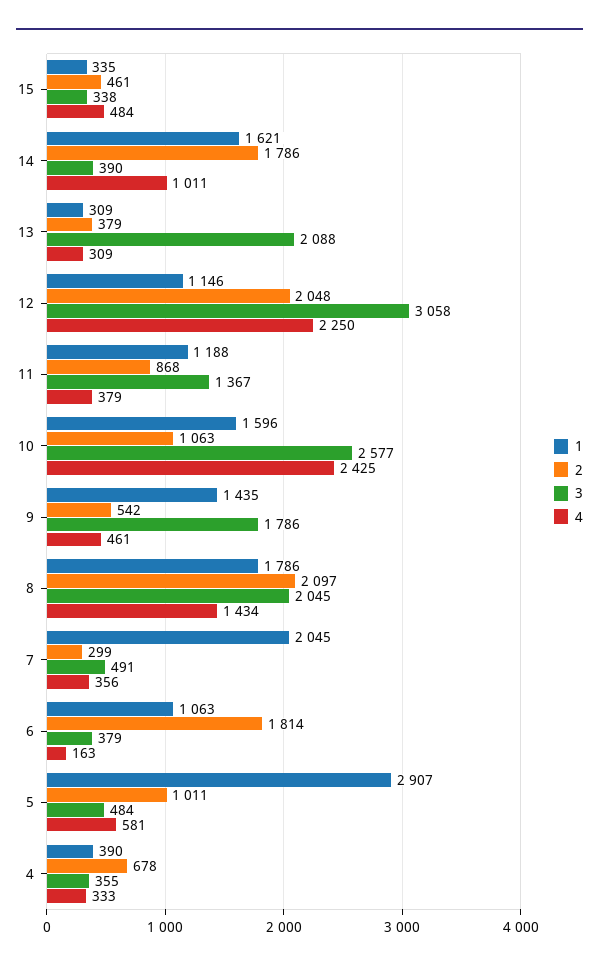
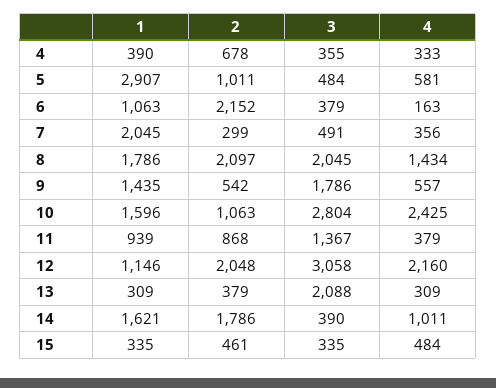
  {
    "1": {
      "15": 335,
      "14": 1621,
      "13": 309,
      "12": 1146,
-     "11": 1188,
+     "11": 939,
      "10": 1596,
      "9": 1435,
      "8": 1786,
      "7": 2045,
      "6": 1063,
      "5": 2907,
      "4": 390
    },
    "2": {
      "15": 461,
      "14": 1786,
      "13": 379,
      "12": 2048,
      "11": 868,
      "10": 1063,
      "9": 542,
      "8": 2097,
      "7": 299,
-     "6": 1814,
+     "6": 2152,
      "5": 1011,
      "4": 678
    },
    "3": {
-     "15": 338,
+     "15": 335,
      "14": 390,
      "13": 2088,
      "12": 3058,
      "11": 1367,
-     "10": 2577,
+     "10": 2804,
      "9": 1786,
      "8": 2045,
      "7": 491,
      "6": 379,
      "5": 484,
      "4": 355
    },
    "4": {
      "15": 484,
      "14": 1011,
      "13": 309,
-     "12": 2250,
+     "12": 2160,
      "11": 379,
      "10": 2425,
-     "9": 461,
+     "9": 557,
      "8": 1434,
      "7": 356,
      "6": 163,
      "5": 581,
      "4": 333
    }
  }

